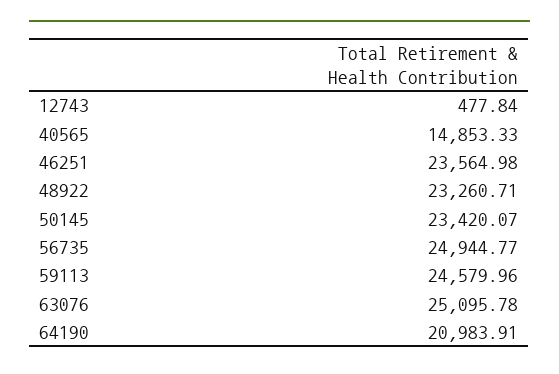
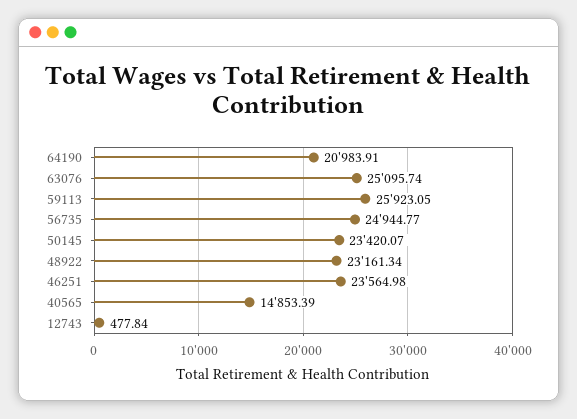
  {
    "12743": 477.84,
-   "40565": 14853.33,
+   "40565": 14853.39,
    "46251": 23564.98,
-   "48922": 23260.71,
+   "48922": 23161.34,
    "50145": 23420.07,
    "56735": 24944.77,
-   "59113": 24579.96,
+   "59113": 25923.05,
-   "63076": 25095.78,
+   "63076": 25095.74,
    "64190": 20983.91
  }

